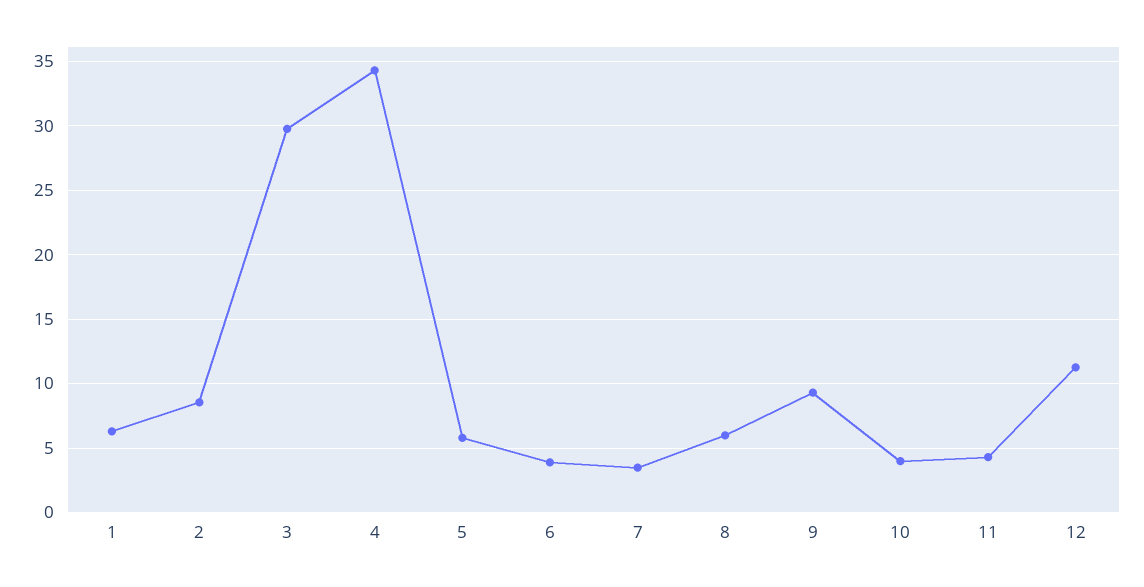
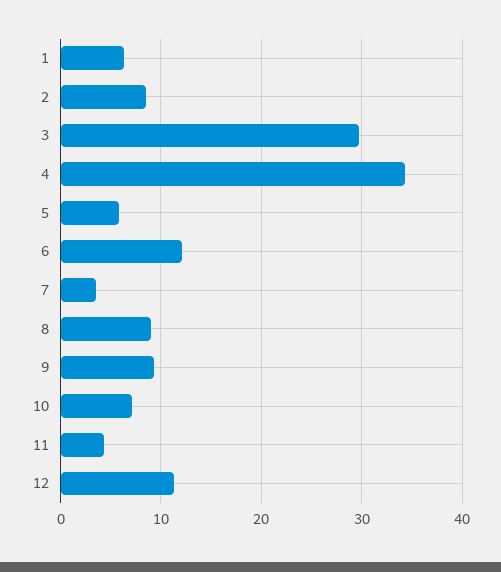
  {
    "1": 6.5,
    "2": 8.5,
    "3": 30,
    "4": 34.5,
    "5": 6,
-   "6": 4,
+   "6": 12,
    "7": 3.5,
-   "8": 6,
+   "8": 9,
    "9": 9.5,
-   "10": 4,
+   "10": 7,
    "11": 4.5,
    "12": 11.5
  }

